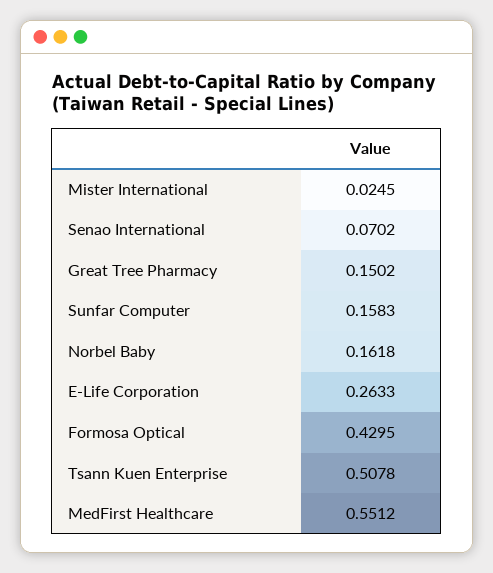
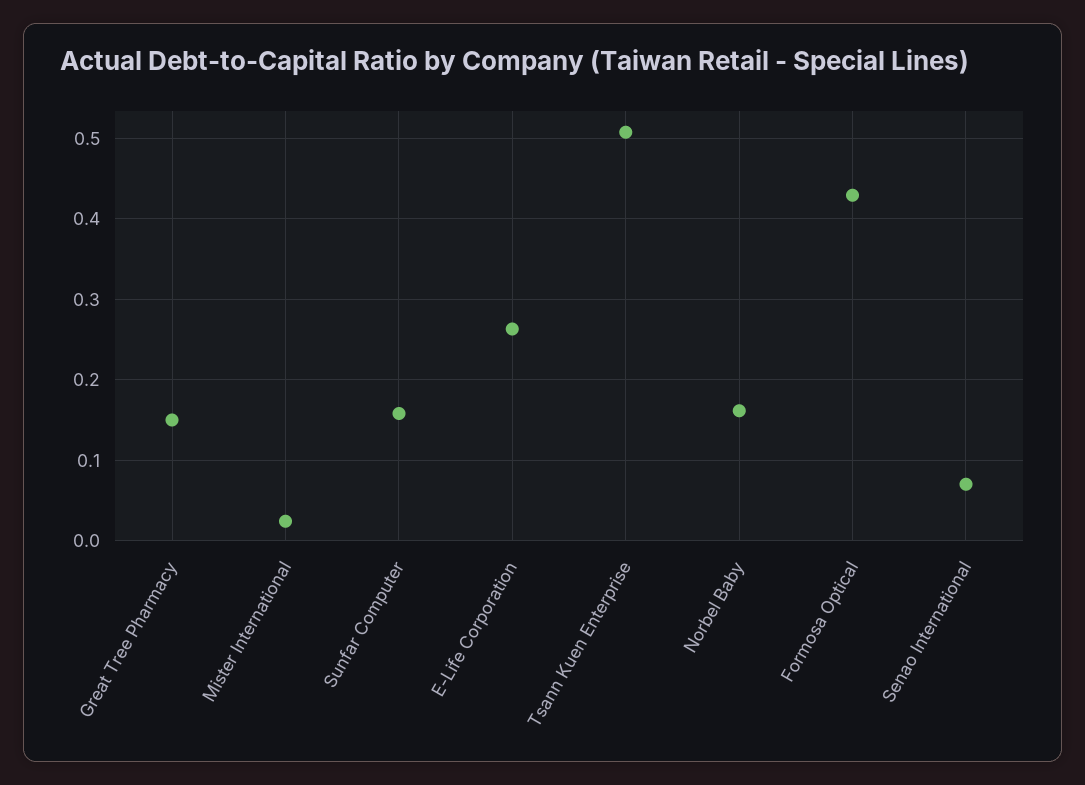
  {
    "Mister International": 0.0245,
    "Senao International": 0.0702,
    "Great Tree Pharmacy": 0.1502,
    "Sunfar Computer": 0.1583,
    "Norbel Baby": 0.1618,
    "E-Life Corporation": 0.2633,
    "Formosa Optical": 0.4295,
-   "Tsann Kuen Enterprise": 0.5078,
+   "Tsann Kuen Enterprise": 0.5078
-   "MedFirst Healthcare": 0.5512
  }

